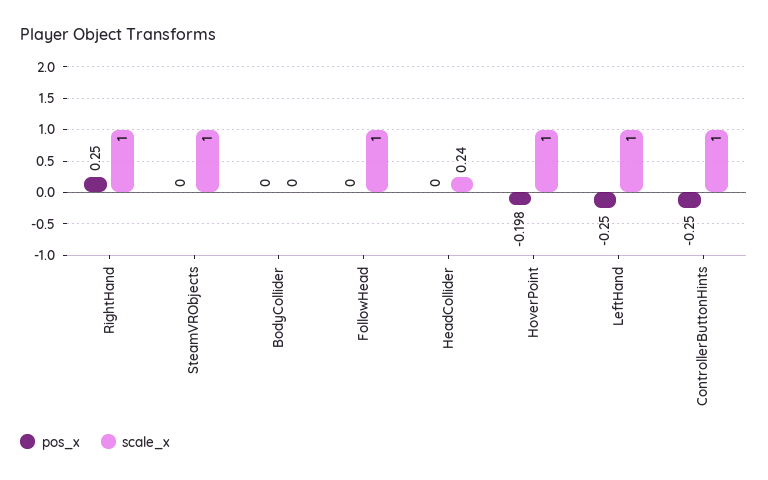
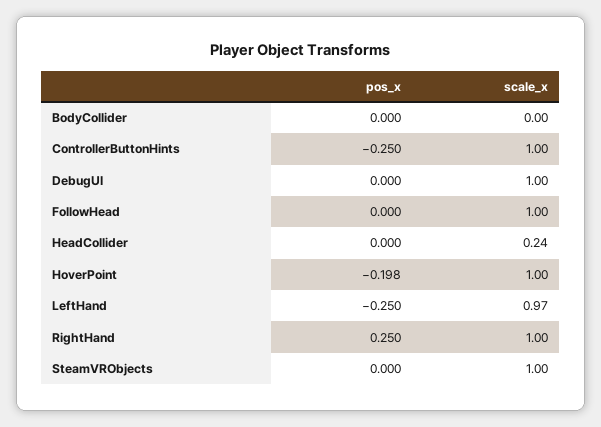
  {
    "pos_x": {
      "RightHand": 0.25,
      "SteamVRObjects": 0,
      "BodyCollider": 0,
      "FollowHead": 0,
      "HeadCollider": 0,
      "HoverPoint": -0.198,
      "LeftHand": -0.25,
-     "ControllerButtonHints": -0.25
+     "ControllerButtonHints": -0.25,
+     "DebugUI": 0
    },
    "scale_x": {
      "RightHand": 1,
      "SteamVRObjects": 1,
      "BodyCollider": 0,
      "FollowHead": 1,
      "HeadCollider": 0.24,
      "HoverPoint": 1,
-     "LeftHand": 1,
+     "LeftHand": 0.97,
-     "ControllerButtonHints": 1
+     "ControllerButtonHints": 1,
+     "DebugUI": 1
    }
  }

